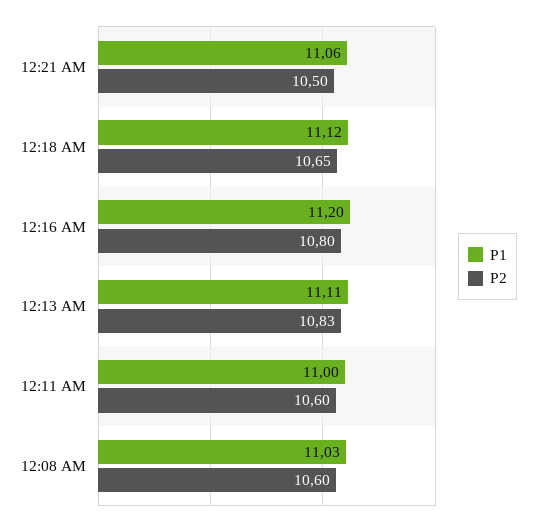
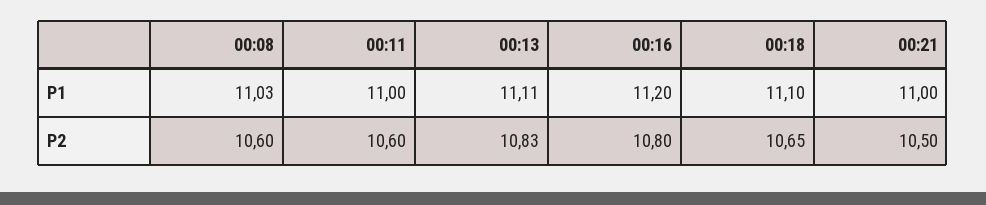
  {
    "P1": {
-     "12:21 AM": 11.06,
+     "12:21 AM": 11,
-     "12:18 AM": 11.12,
+     "12:18 AM": 11.1,
      "12:16 AM": 11.2,
      "12:13 AM": 11.11,
      "12:11 AM": 11,
      "12:08 AM": 11.03
    },
    "P2": {
      "12:21 AM": 10.5,
      "12:18 AM": 10.65,
      "12:16 AM": 10.8,
      "12:13 AM": 10.83,
      "12:11 AM": 10.6,
      "12:08 AM": 10.6
    }
  }

